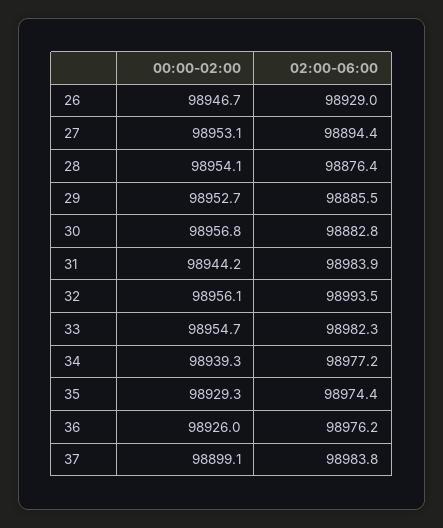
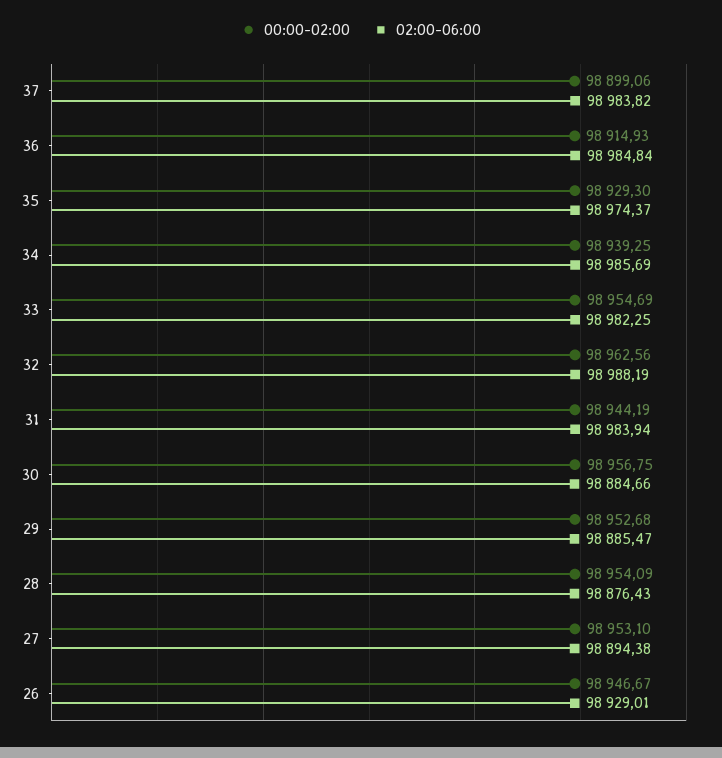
  {
    "00:00-02:00": {
      "26": 98946.67,
      "27": 98953.1,
      "28": 98954.09,
      "29": 98952.68,
      "30": 98956.75,
      "31": 98944.19,
-     "32": 98956.1,
+     "32": 98962.56,
      "33": 98954.69,
      "34": 98939.25,
      "35": 98929.3,
-     "36": 98926,
+     "36": 98914.93,
      "37": 98899.06
    },
    "02:00-06:00": {
      "26": 98929.01,
      "27": 98894.38,
      "28": 98876.43,
      "29": 98885.47,
-     "30": 98882.8,
+     "30": 98884.66,
      "31": 98983.94,
-     "32": 98993.5,
+     "32": 98988.19,
      "33": 98982.25,
-     "34": 98977.2,
+     "34": 98985.69,
      "35": 98974.37,
-     "36": 98976.2,
+     "36": 98984.84,
      "37": 98983.82
    }
  }

